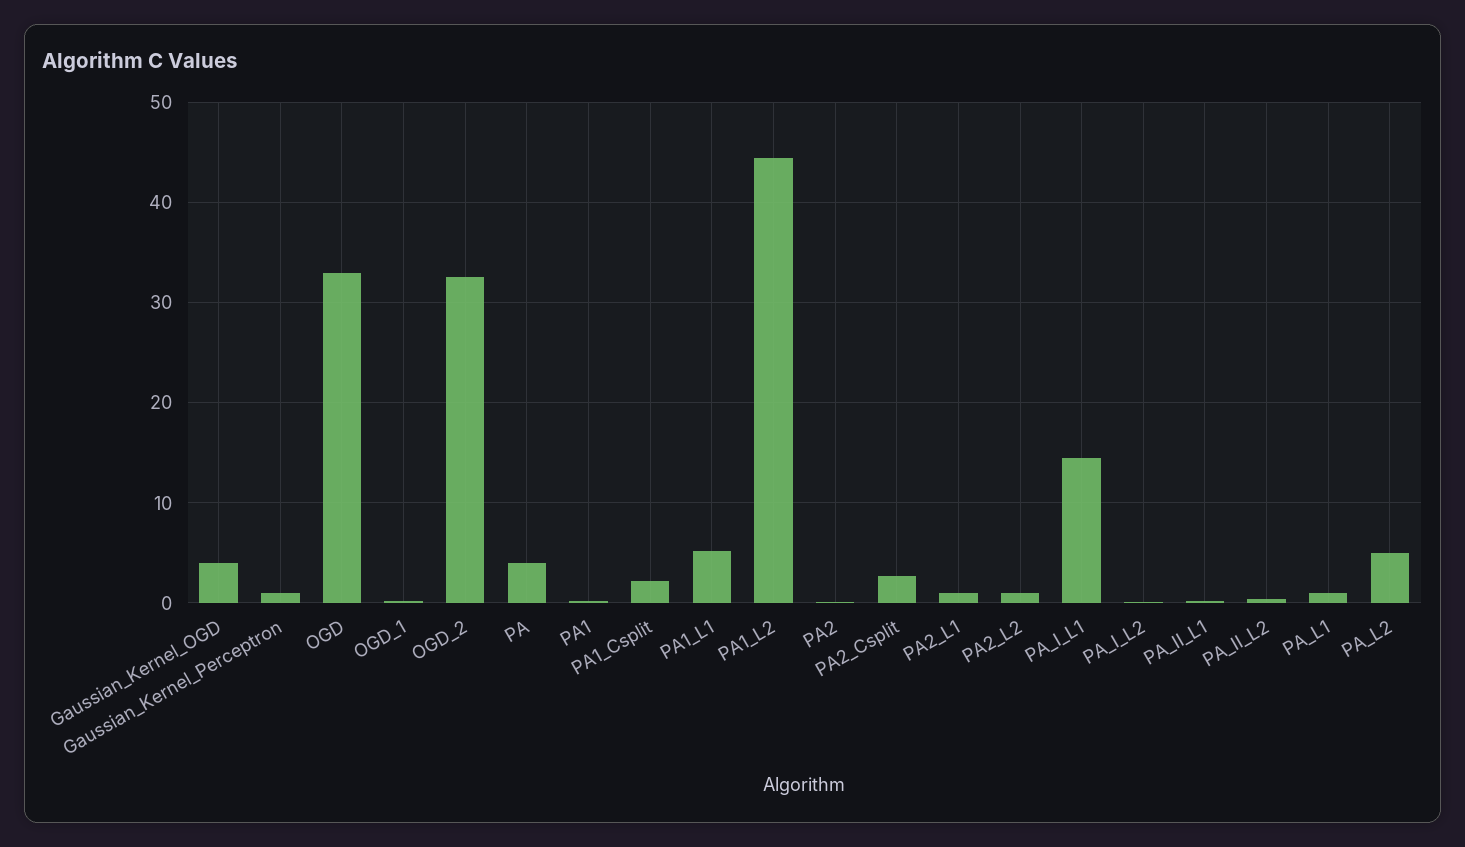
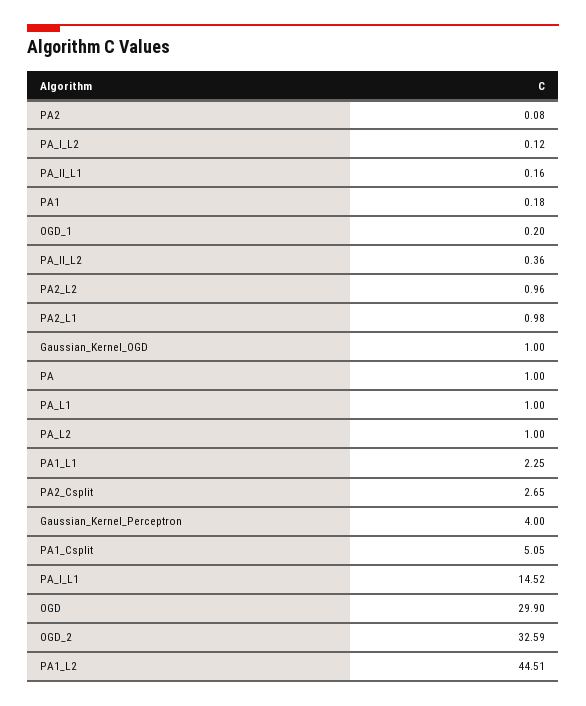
  {
-   "Gaussian_Kernel_OGD": 4,
+   "Gaussian_Kernel_OGD": 1,
-   "Gaussian_Kernel_Perceptron": 1,
+   "Gaussian_Kernel_Perceptron": 4,
-   "OGD": 33,
+   "OGD": 29.9,
    "OGD_1": 0.2,
    "OGD_2": 32.59,
-   "PA": 4,
+   "PA": 1,
    "PA1": 0.18,
-   "PA1_Csplit": 2,
+   "PA1_Csplit": 5.05,
-   "PA1_L1": 5,
+   "PA1_L1": 2.25,
    "PA1_L2": 44.51,
    "PA2": 0.08,
    "PA2_Csplit": 2.65,
    "PA2_L1": 0.98,
    "PA2_L2": 0.96,
    "PA_I_L1": 14.52,
    "PA_I_L2": 0.12,
    "PA_II_L1": 0.16,
    "PA_II_L2": 0.36,
    "PA_L1": 1,
-   "PA_L2": 5
+   "PA_L2": 1
  }

